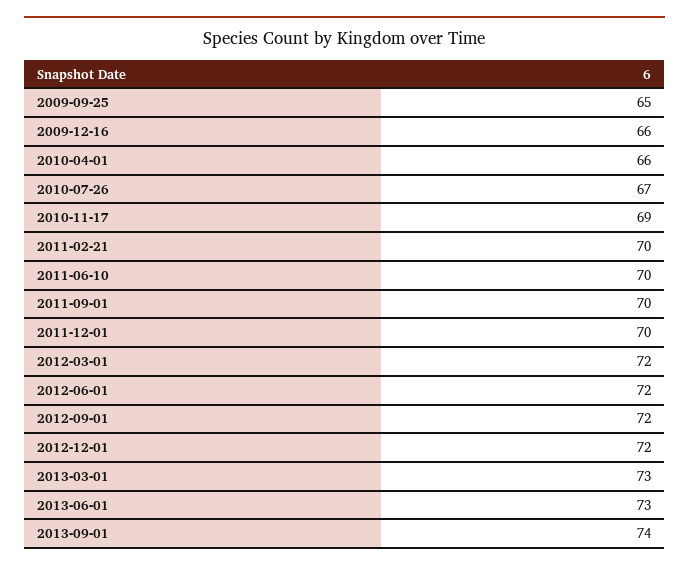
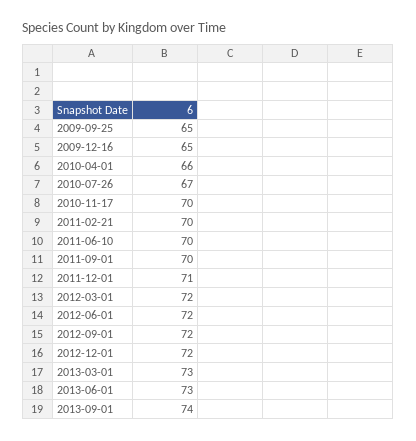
  {
    "2009-09-25": 65,
-   "2009-12-16": 66,
+   "2009-12-16": 65,
    "2010-04-01": 66,
    "2010-07-26": 67,
-   "2010-11-17": 69,
+   "2010-11-17": 70,
    "2011-02-21": 70,
    "2011-06-10": 70,
    "2011-09-01": 70,
-   "2011-12-01": 70,
+   "2011-12-01": 71,
    "2012-03-01": 72,
    "2012-06-01": 72,
    "2012-09-01": 72,
    "2012-12-01": 72,
    "2013-03-01": 73,
    "2013-06-01": 73,
    "2013-09-01": 74
  }

